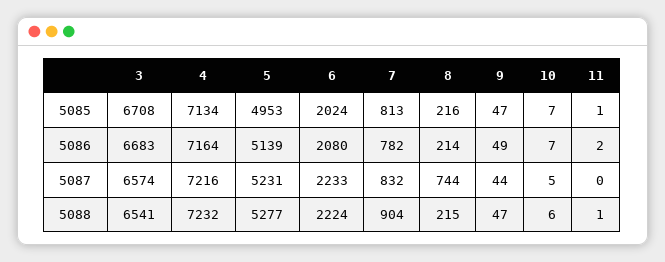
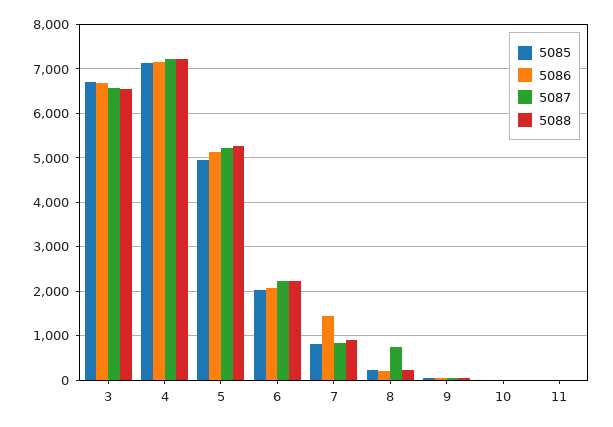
  {
    "5085": {
      "3": 6708,
      "4": 7134,
      "5": 4953,
      "6": 2024,
      "7": 813,
      "8": 216,
      "9": 47,
      "10": 7,
      "11": 1
    },
    "5086": {
      "3": 6683,
      "4": 7164,
      "5": 5139,
      "6": 2080,
-     "7": 782,
+     "7": 1400,
      "8": 214,
      "9": 49,
      "10": 7,
      "11": 2
    },
    "5087": {
      "3": 6574,
      "4": 7216,
      "5": 5231,
      "6": 2233,
      "7": 832,
      "8": 744,
      "9": 44,
      "10": 5,
      "11": 0
    },
    "5088": {
      "3": 6541,
      "4": 7232,
      "5": 5277,
      "6": 2224,
      "7": 904,
      "8": 215,
      "9": 47,
      "10": 6,
      "11": 1
    }
  }

